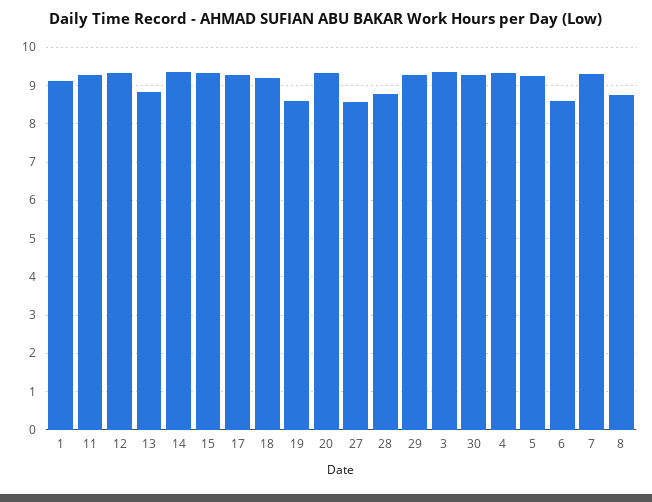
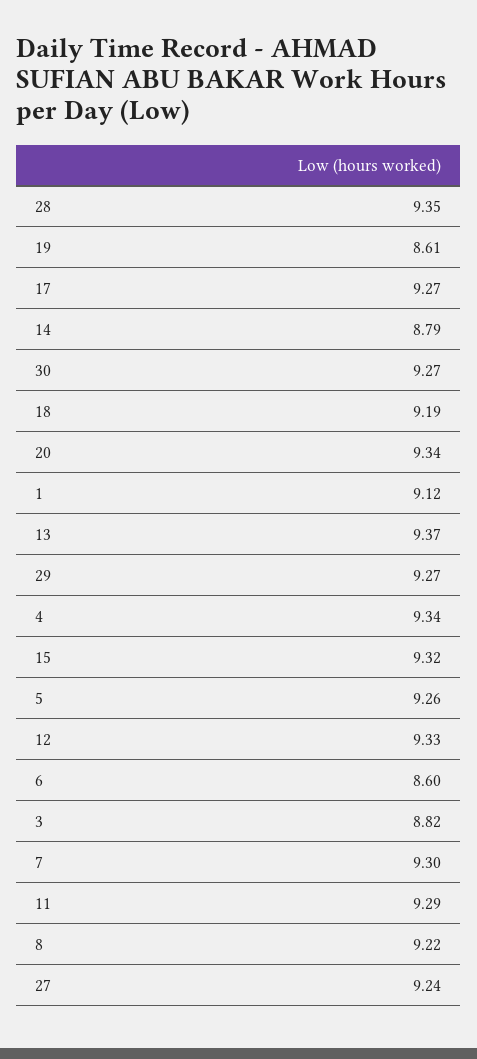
  {
    "1": 9.12,
    "11": 9.29,
    "12": 9.33,
-   "13": 8.8,
+   "13": 9.37,
-   "14": 9.4,
+   "14": 8.79,
    "15": 9.32,
    "17": 9.27,
    "18": 9.19,
    "19": 8.61,
    "20": 9.34,
-   "27": 8.6,
+   "27": 9.24,
-   "28": 8.8,
+   "28": 9.35,
    "29": 9.27,
-   "3": 9.4,
+   "3": 8.82,
    "30": 9.27,
    "4": 9.34,
    "5": 9.26,
    "6": 8.6,
    "7": 9.3,
-   "8": 8.8
+   "8": 9.22
  }

